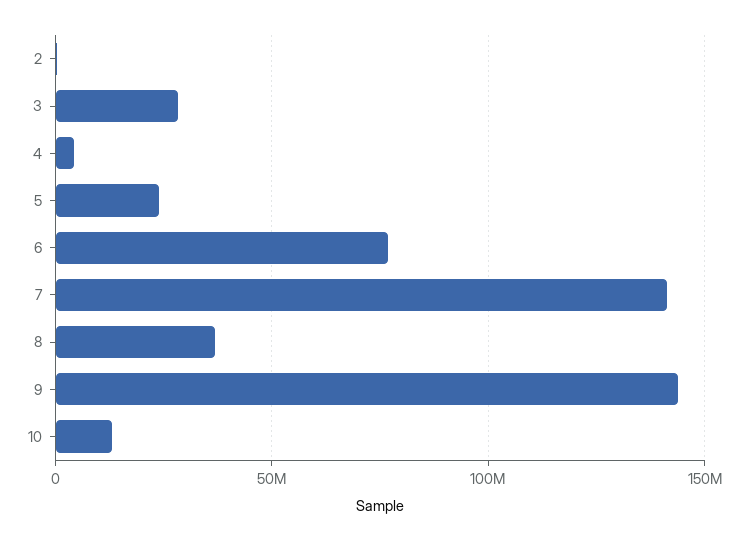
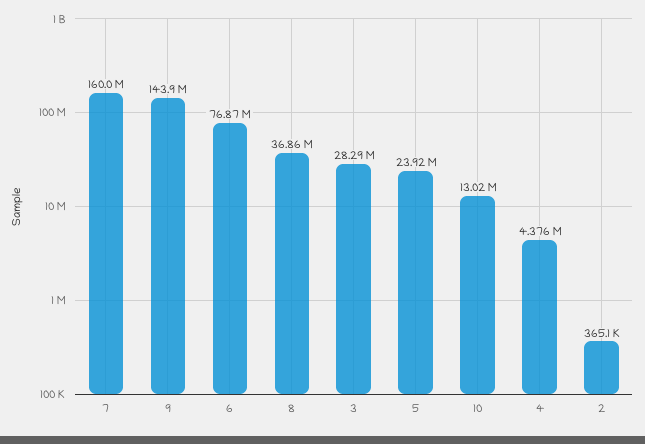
  {
    "2": 365100,
    "3": 28290000,
    "4": 4376000,
    "5": 23920000,
    "6": 76870000,
-   "7": 140000000,
+   "7": 160000000,
    "8": 36860000,
    "9": 143900000,
    "10": 13020000
  }

